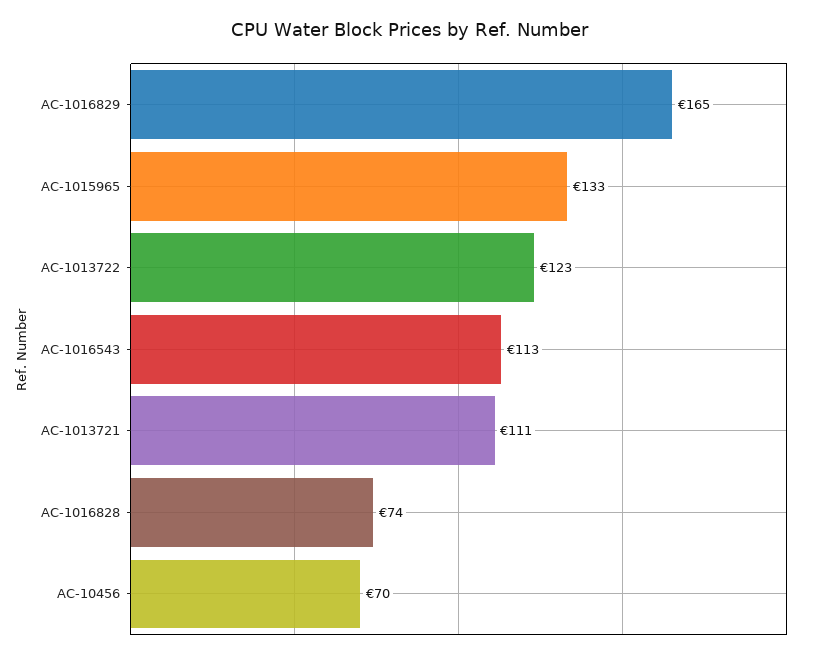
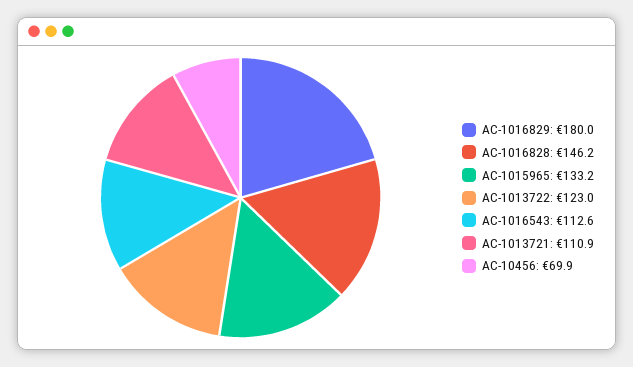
  {
-   "AC-1016829": 165,
+   "AC-1016829": 180,
    "AC-1015965": 133.2,
    "AC-1013722": 123,
    "AC-1016543": 112.6,
    "AC-1013721": 110.9,
-   "AC-1016828": 74,
+   "AC-1016828": 146.2,
    "AC-10456": 69.9
  }

